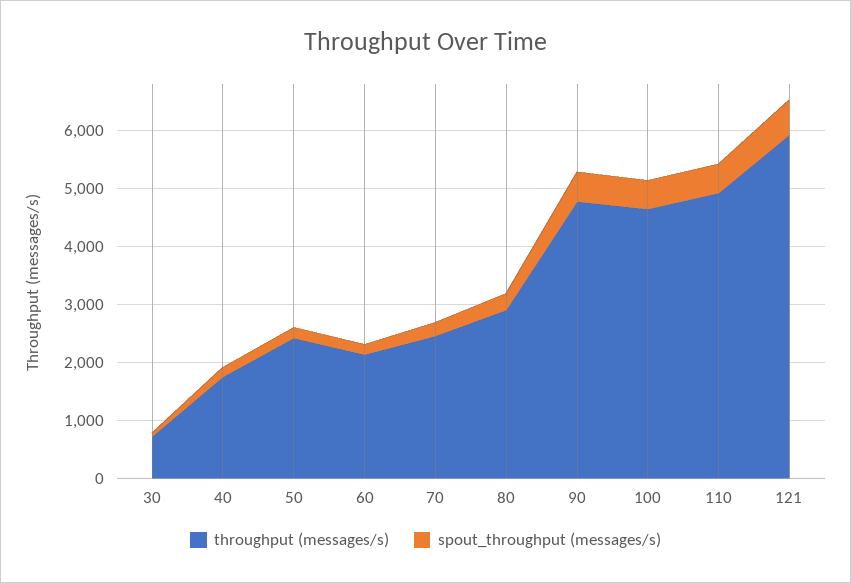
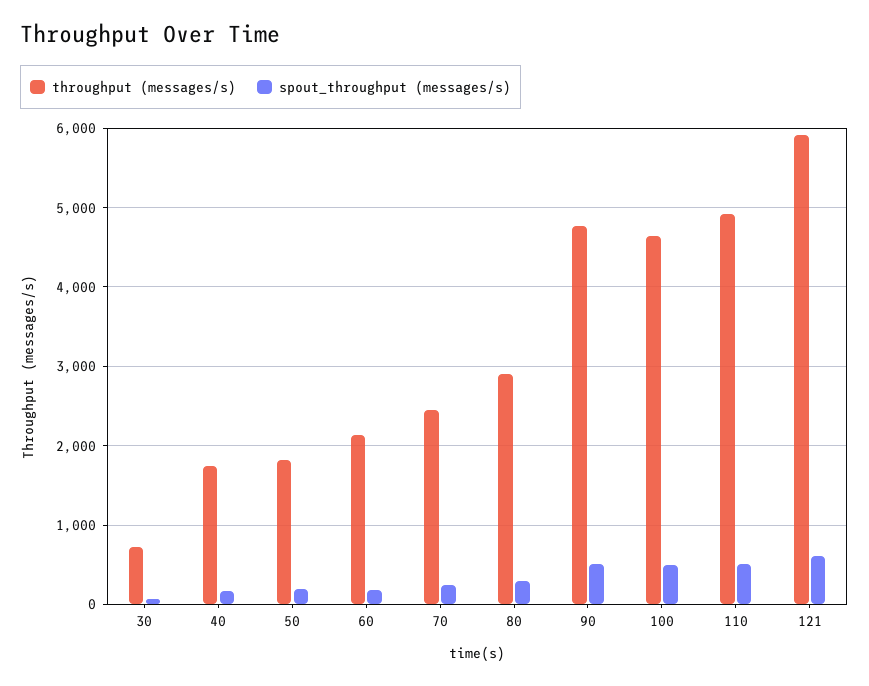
  {
    "throughput (messages/s)": {
      "30": 700,
      "40": 1700,
-     "50": 2400,
+     "50": 1800,
      "60": 2100,
      "70": 2400,
      "80": 2900,
      "90": 4800,
      "100": 4600,
      "110": 4900,
      "121": 5900
    },
    "spout_throughput (messages/s)": {
      "30": 100,
      "40": 200,
      "50": 200,
      "60": 200,
      "70": 200,
      "80": 300,
      "90": 500,
      "100": 500,
      "110": 500,
      "121": 600
    }
  }

